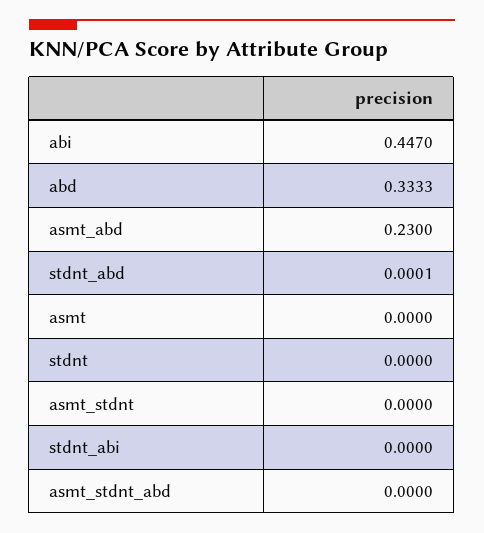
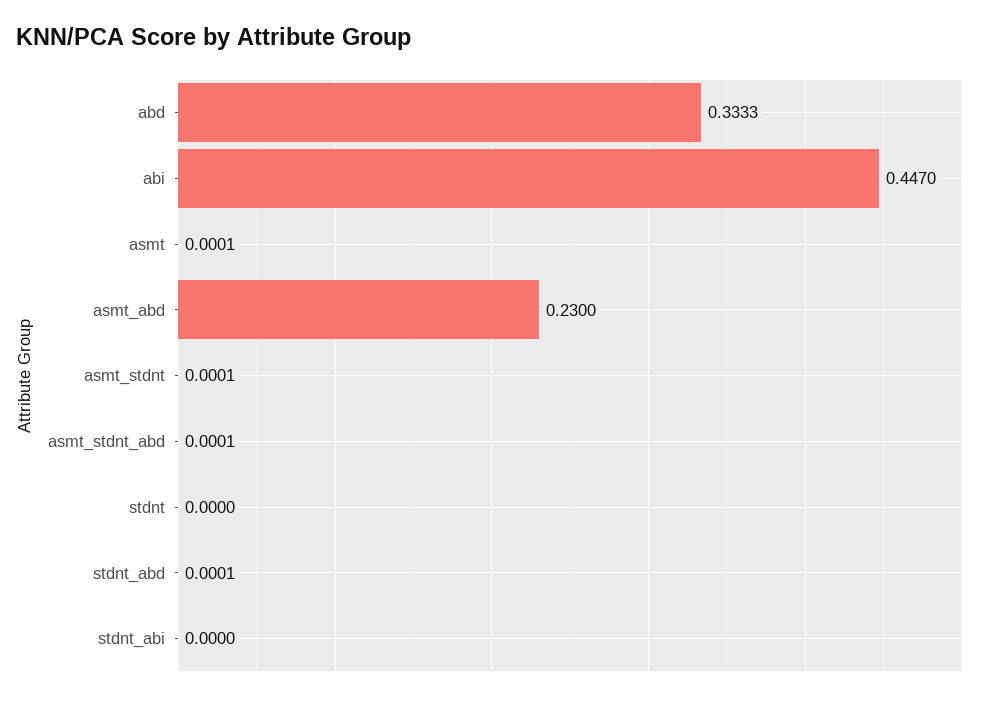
  {
    "abi": 0.447,
    "abd": 0.3333,
    "asmt_abd": 0.23,
    "stdnt_abd": 0.0001,
-   "asmt": 0,
+   "asmt": 0.0001,
    "stdnt": 0,
-   "asmt_stdnt": 0,
+   "asmt_stdnt": 0.0001,
    "stdnt_abi": 0,
-   "asmt_stdnt_abd": 0
+   "asmt_stdnt_abd": 0.0001
  }

